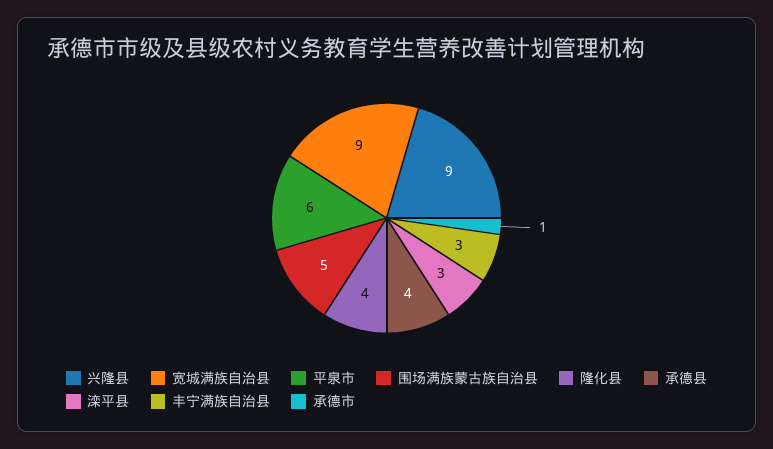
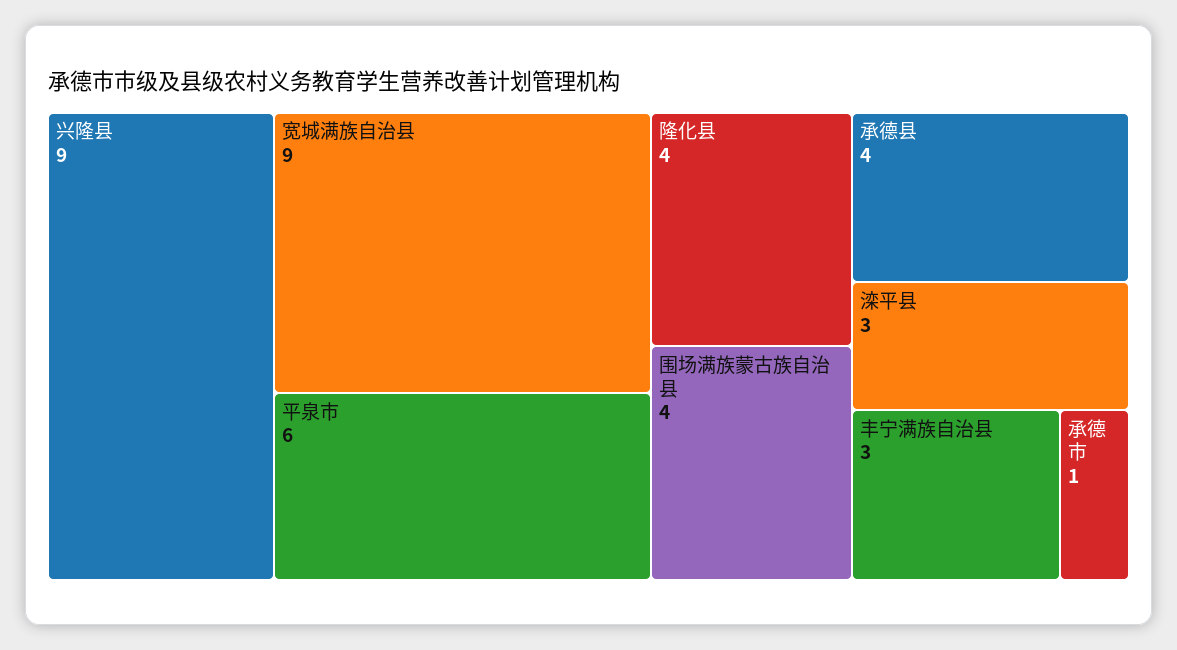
  {
    "兴隆县": 9,
    "宽城满族自治县": 9,
    "平泉市": 6,
-   "围场满族蒙古族自治县": 5,
+   "围场满族蒙古族自治县": 4,
    "隆化县": 4,
    "承德县": 4,
    "滦平县": 3,
    "丰宁满族自治县": 3,
    "承德市": 1
  }

